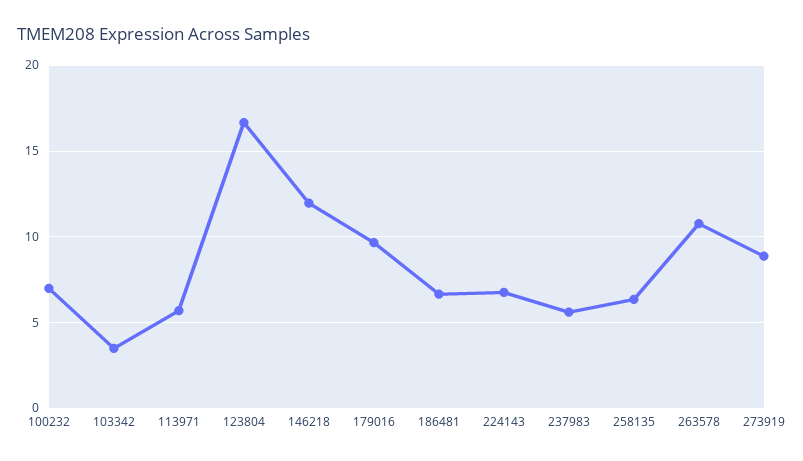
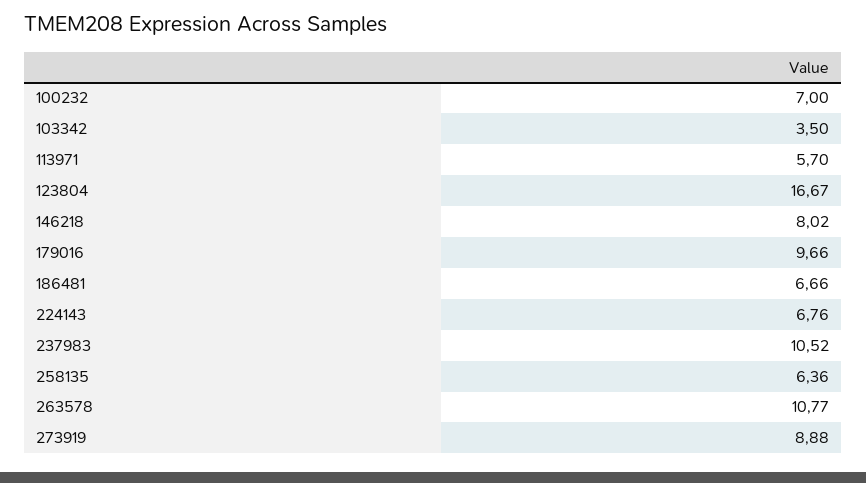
  {
    "100232": 7,
    "103342": 3.5,
    "113971": 5.7,
    "123804": 16.67,
-   "146218": 12,
+   "146218": 8.02,
    "179016": 9.66,
    "186481": 6.66,
    "224143": 6.76,
-   "237983": 5.5,
+   "237983": 10.52,
    "258135": 6.36,
    "263578": 10.77,
    "273919": 8.88
  }

